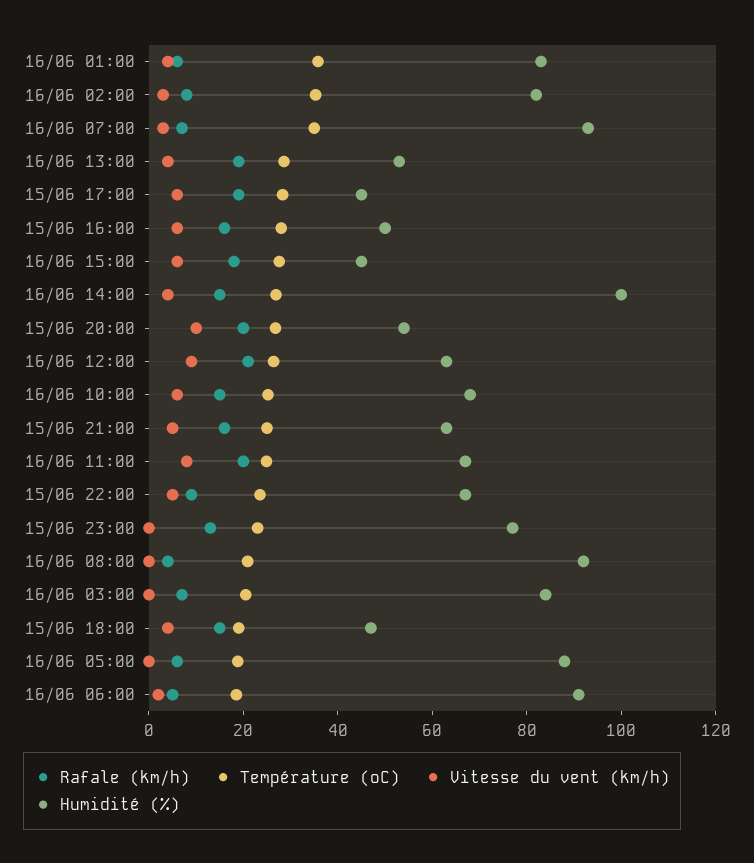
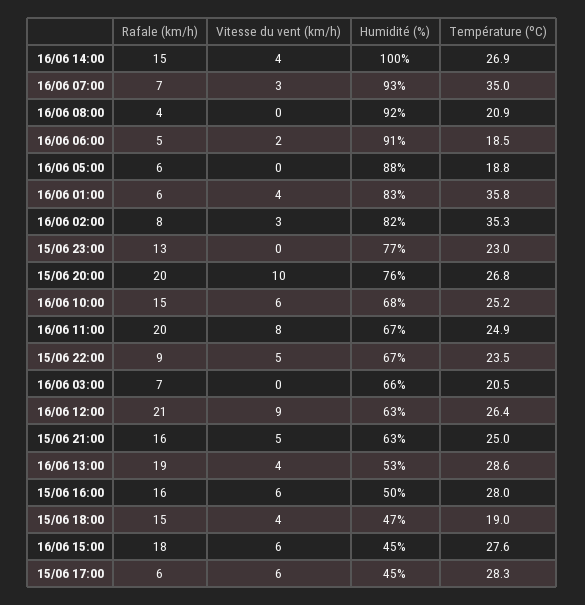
  {
    "Rafale (km/h)": {
      "16/06 01:00": 6,
      "16/06 02:00": 8,
      "16/06 07:00": 7,
      "16/06 13:00": 19,
-     "15/06 17:00": 20,
+     "15/06 17:00": 6,
      "15/06 16:00": 16,
      "16/06 15:00": 18,
      "16/06 14:00": 15,
      "15/06 20:00": 20,
      "16/06 12:00": 21,
      "16/06 10:00": 15,
      "15/06 21:00": 16,
      "16/06 11:00": 20,
      "15/06 22:00": 9,
      "15/06 23:00": 13,
      "16/06 08:00": 4,
      "16/06 03:00": 7,
      "15/06 18:00": 15,
      "16/06 05:00": 6,
      "16/06 06:00": 5
    },
    "Température (ºC)": {
      "16/06 01:00": 35.8,
      "16/06 02:00": 35.3,
      "16/06 07:00": 35,
      "16/06 13:00": 28.6,
      "15/06 17:00": 28.3,
      "15/06 16:00": 28,
      "16/06 15:00": 27.6,
      "16/06 14:00": 26.9,
      "15/06 20:00": 26.8,
      "16/06 12:00": 26.4,
      "16/06 10:00": 25.2,
      "15/06 21:00": 25,
      "16/06 11:00": 24.9,
      "15/06 22:00": 23.5,
      "15/06 23:00": 23,
      "16/06 08:00": 20.9,
      "16/06 03:00": 20.5,
      "15/06 18:00": 19,
      "16/06 05:00": 18.8,
      "16/06 06:00": 18.5
    },
    "Vitesse du vent (km/h)": {
      "16/06 01:00": 4,
      "16/06 02:00": 3,
      "16/06 07:00": 3,
      "16/06 13:00": 4,
      "15/06 17:00": 6,
      "15/06 16:00": 6,
      "16/06 15:00": 6,
      "16/06 14:00": 4,
      "15/06 20:00": 10,
      "16/06 12:00": 9,
      "16/06 10:00": 6,
      "15/06 21:00": 5,
      "16/06 11:00": 8,
      "15/06 22:00": 5,
      "15/06 23:00": 0,
      "16/06 08:00": 0,
      "16/06 03:00": 0,
      "15/06 18:00": 4,
      "16/06 05:00": 0,
      "16/06 06:00": 2
    },
    "Humidité (%)": {
      "16/06 01:00": 83,
      "16/06 02:00": 82,
      "16/06 07:00": 93,
      "16/06 13:00": 53,
      "15/06 17:00": 45,
      "15/06 16:00": 50,
      "16/06 15:00": 45,
      "16/06 14:00": 100,
-     "15/06 20:00": 55,
+     "15/06 20:00": 76,
      "16/06 12:00": 63,
      "16/06 10:00": 68,
      "15/06 21:00": 63,
      "16/06 11:00": 67,
      "15/06 22:00": 67,
      "15/06 23:00": 77,
      "16/06 08:00": 92,
-     "16/06 03:00": 85,
+     "16/06 03:00": 66,
      "15/06 18:00": 47,
      "16/06 05:00": 88,
      "16/06 06:00": 91
    }
  }

